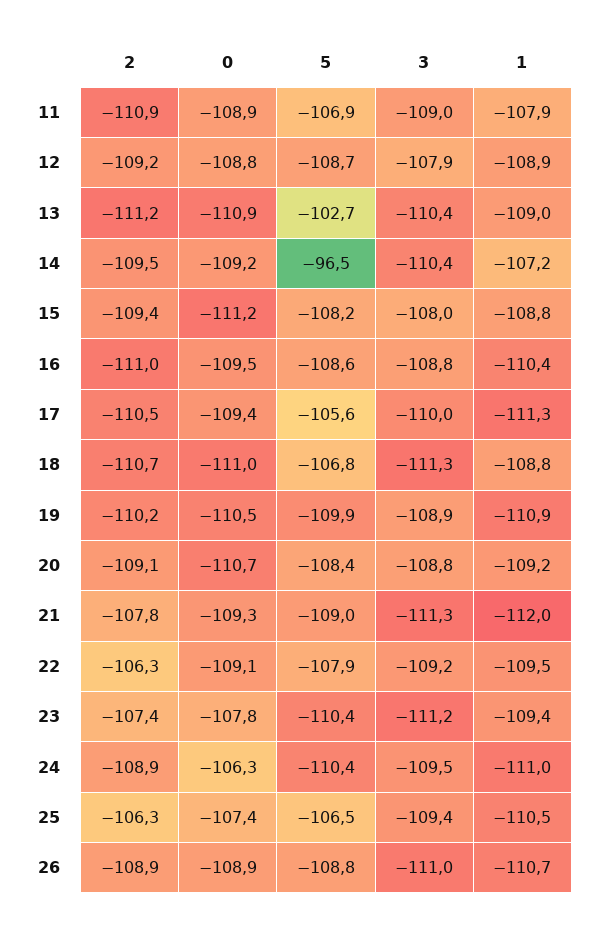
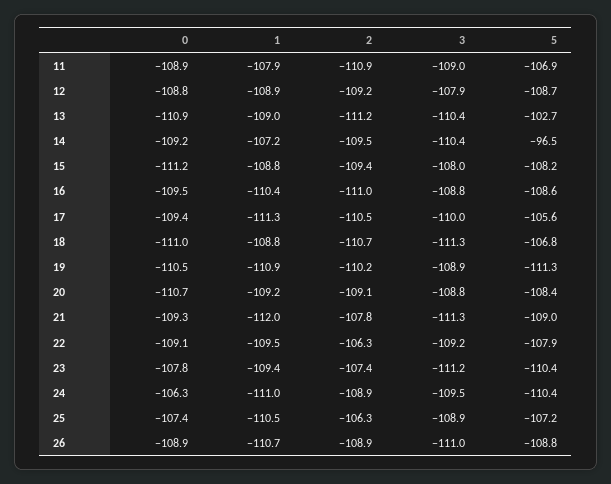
  {
    "2": {
      "11": -110.9,
      "12": -109.2,
      "13": -111.2,
      "14": -109.5,
      "15": -109.4,
      "16": -111,
      "17": -110.5,
      "18": -110.7,
      "19": -110.2,
      "20": -109.1,
      "21": -107.8,
      "22": -106.3,
      "23": -107.4,
      "24": -108.9,
      "25": -106.3,
      "26": -108.9
    },
    "0": {
      "11": -108.9,
      "12": -108.8,
      "13": -110.9,
      "14": -109.2,
      "15": -111.2,
      "16": -109.5,
      "17": -109.4,
      "18": -111,
      "19": -110.5,
      "20": -110.7,
      "21": -109.3,
      "22": -109.1,
      "23": -107.8,
      "24": -106.3,
      "25": -107.4,
      "26": -108.9
    },
    "5": {
      "11": -106.9,
      "12": -108.7,
      "13": -102.7,
      "14": -96.5,
      "15": -108.2,
      "16": -108.6,
      "17": -105.6,
      "18": -106.8,
-     "19": -109.9,
+     "19": -111.3,
      "20": -108.4,
      "21": -109,
      "22": -107.9,
      "23": -110.4,
      "24": -110.4,
-     "25": -106.5,
+     "25": -107.2,
      "26": -108.8
    },
    "3": {
      "11": -109,
      "12": -107.9,
      "13": -110.4,
      "14": -110.4,
      "15": -108,
      "16": -108.8,
      "17": -110,
      "18": -111.3,
      "19": -108.9,
      "20": -108.8,
      "21": -111.3,
      "22": -109.2,
      "23": -111.2,
      "24": -109.5,
-     "25": -109.4,
+     "25": -108.9,
      "26": -111
    },
    "1": {
      "11": -107.9,
      "12": -108.9,
      "13": -109,
      "14": -107.2,
      "15": -108.8,
      "16": -110.4,
      "17": -111.3,
      "18": -108.8,
      "19": -110.9,
      "20": -109.2,
      "21": -112,
      "22": -109.5,
      "23": -109.4,
      "24": -111,
      "25": -110.5,
      "26": -110.7
    }
  }

